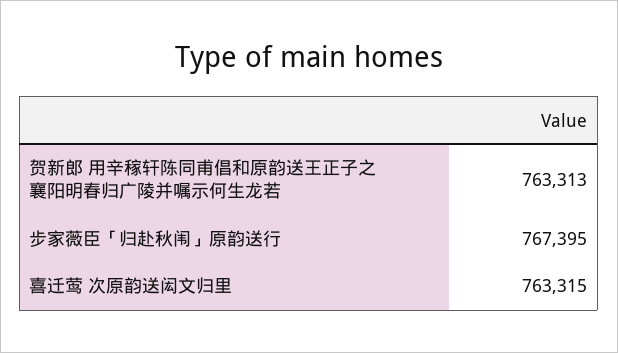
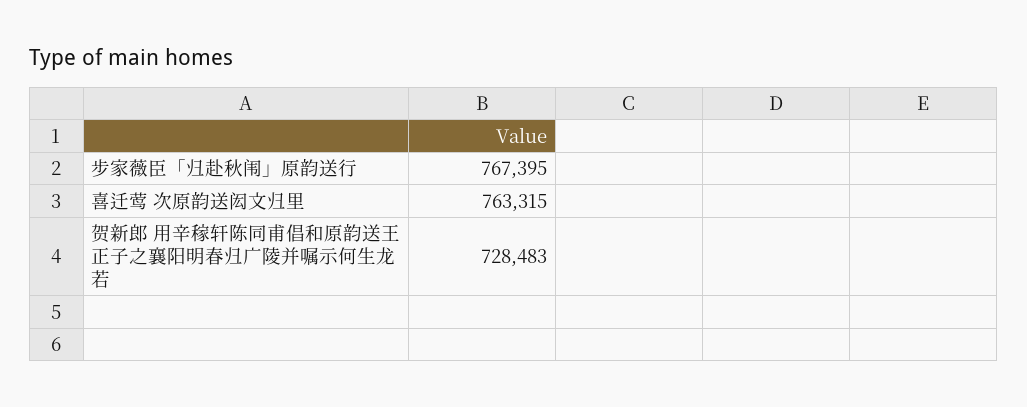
  {
-   "贺新郎 用辛稼轩陈同甫倡和原韵送王正子之襄阳明春归广陵并嘱示何生龙若": 763313,
+   "贺新郎 用辛稼轩陈同甫倡和原韵送王正子之襄阳明春归广陵并嘱示何生龙若": 728483,
    "步家薇臣「归赴秋闱」原韵送行": 767395,
    "喜迁莺 次原韵送闳文归里": 763315
  }

